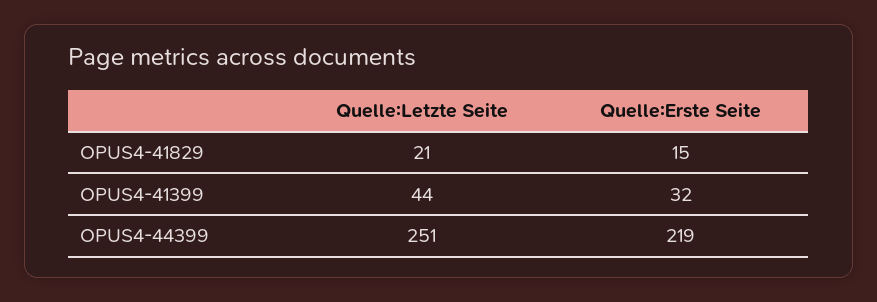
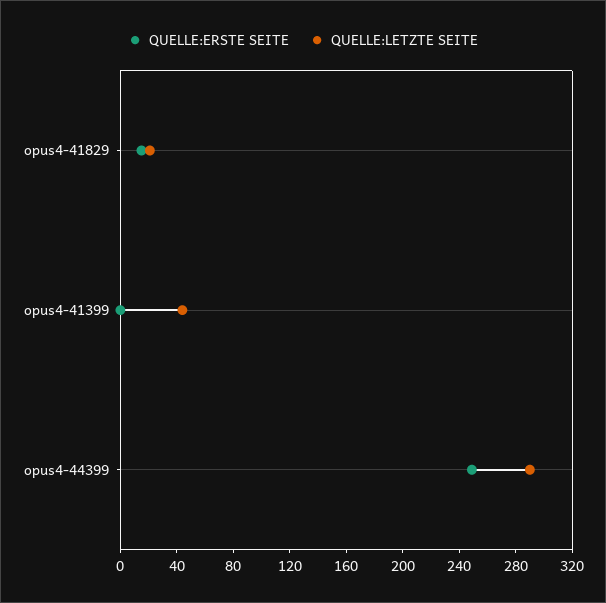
  {
    "Quelle:Letzte Seite": {
      "OPUS4-41829": 21,
      "OPUS4-41399": 44,
-     "OPUS4-44399": 251
+     "OPUS4-44399": 290
    },
    "Quelle:Erste Seite": {
      "OPUS4-41829": 15,
-     "OPUS4-41399": 32,
+     "OPUS4-41399": 0,
-     "OPUS4-44399": 219
+     "OPUS4-44399": 250
    }
  }

